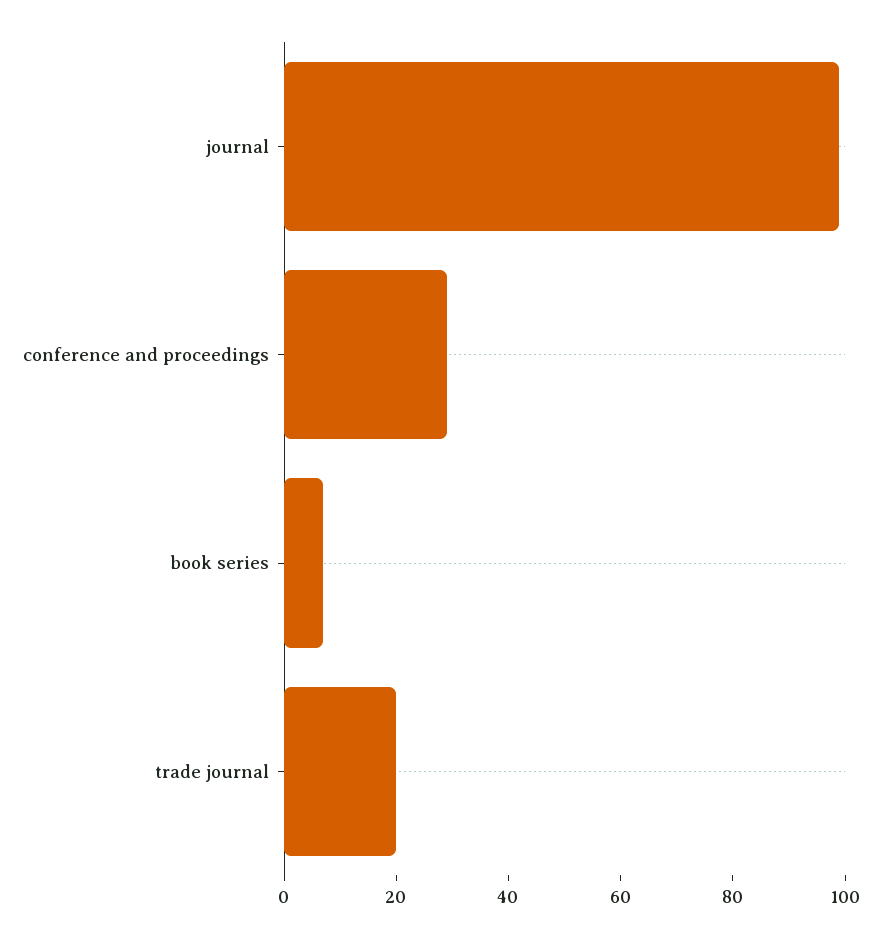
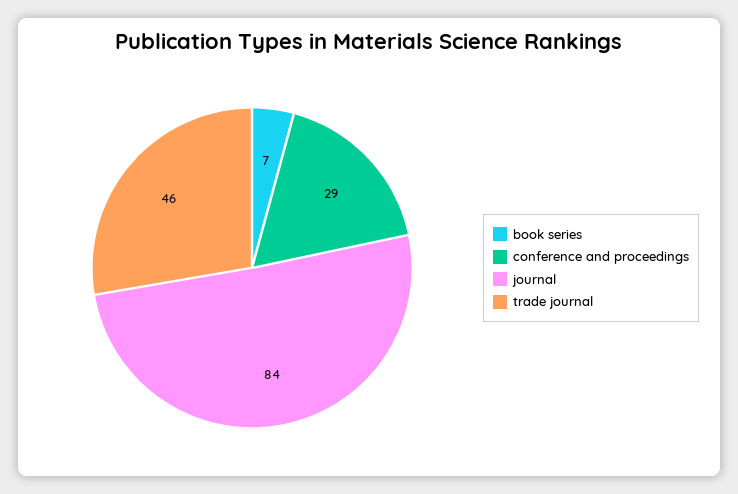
  {
-   "journal": 100,
+   "journal": 84,
    "conference and proceedings": 29,
    "book series": 7,
-   "trade journal": 20
+   "trade journal": 46
  }

